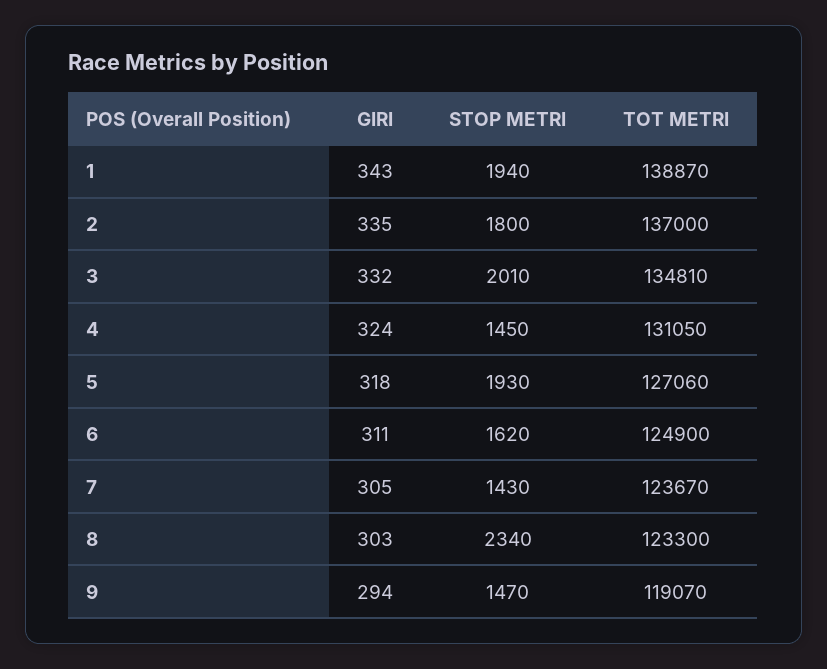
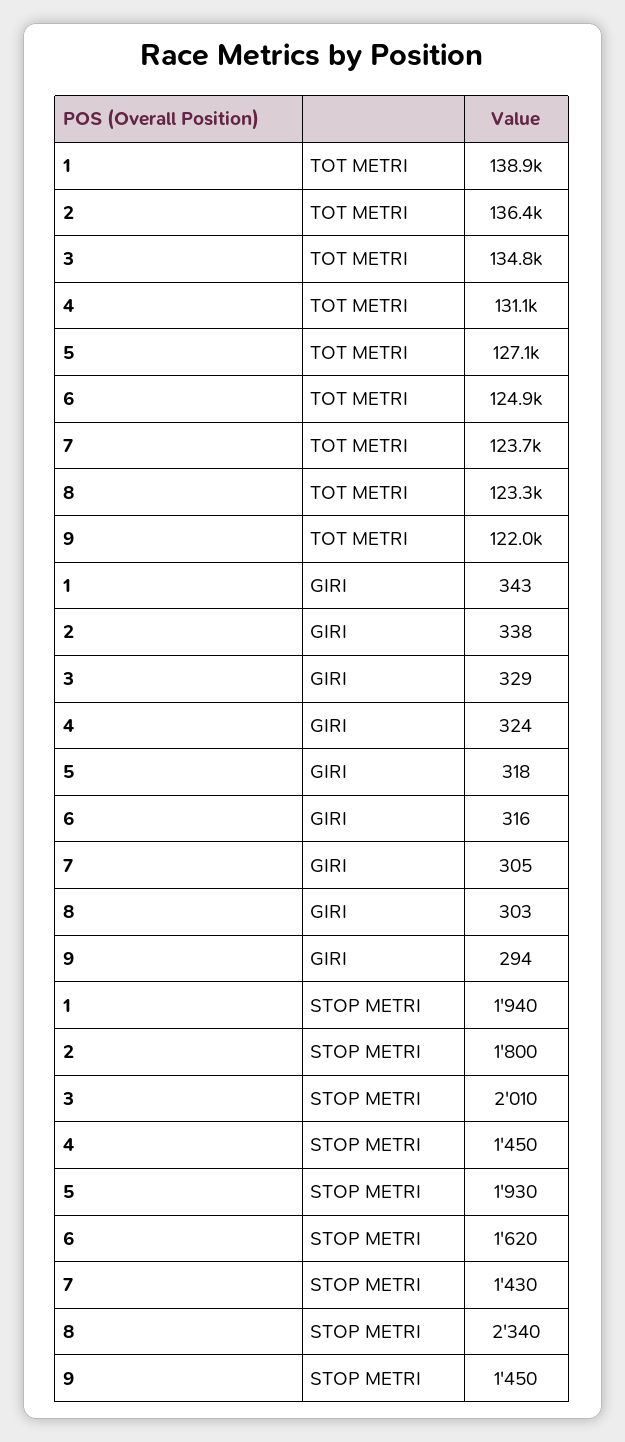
  {
    "GIRI": {
      "1": 343,
-     "2": 335,
+     "2": 338,
-     "3": 332,
+     "3": 329,
      "4": 324,
      "5": 318,
-     "6": 311,
+     "6": 316,
      "7": 305,
      "8": 303,
      "9": 294
    },
    "STOP METRI": {
      "1": 1940,
      "2": 1800,
      "3": 2010,
      "4": 1450,
      "5": 1930,
      "6": 1620,
      "7": 1430,
      "8": 2340,
-     "9": 1470
+     "9": 1450
    },
    "TOT METRI": {
      "1": 138870,
-     "2": 137000,
+     "2": 136400,
      "3": 134810,
      "4": 131050,
      "5": 127060,
      "6": 124900,
      "7": 123670,
      "8": 123300,
-     "9": 119070
+     "9": 122000
    }
  }

